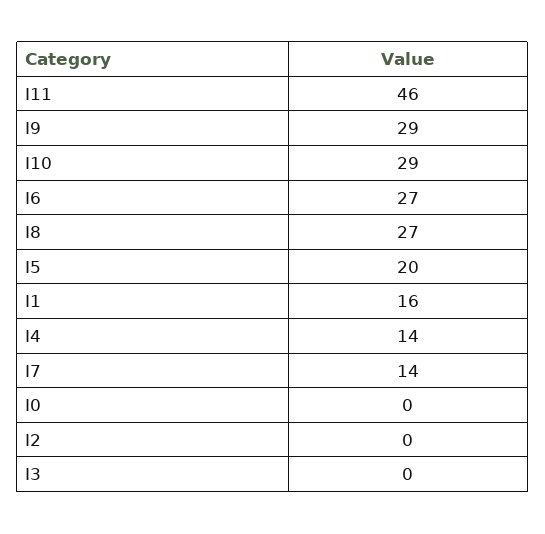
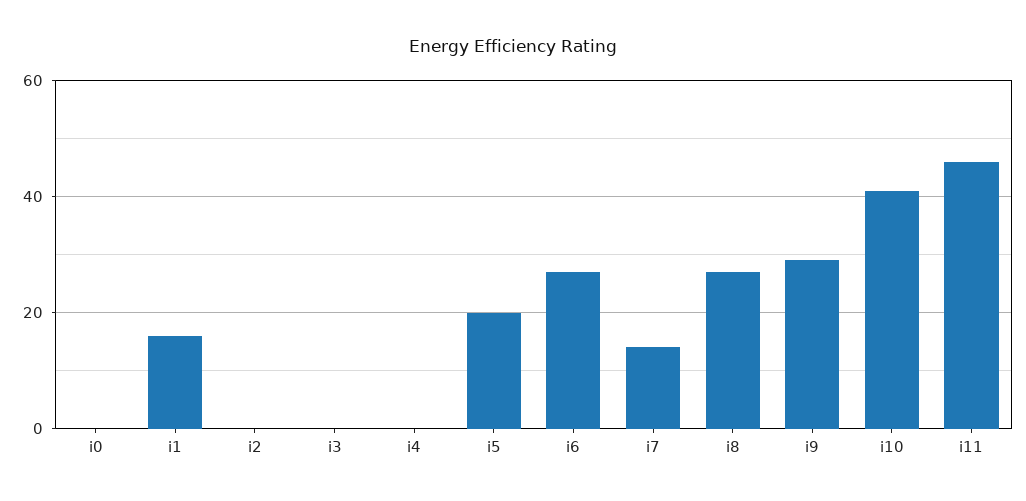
  {
    "I11": 46,
    "I9": 29,
-   "I10": 29,
+   "I10": 40,
    "I6": 27,
    "I8": 27,
    "I5": 20,
    "I1": 16,
-   "I4": 14,
+   "I4": 0,
    "I7": 14,
    "I0": 0,
    "I2": 0,
    "I3": 0
  }

